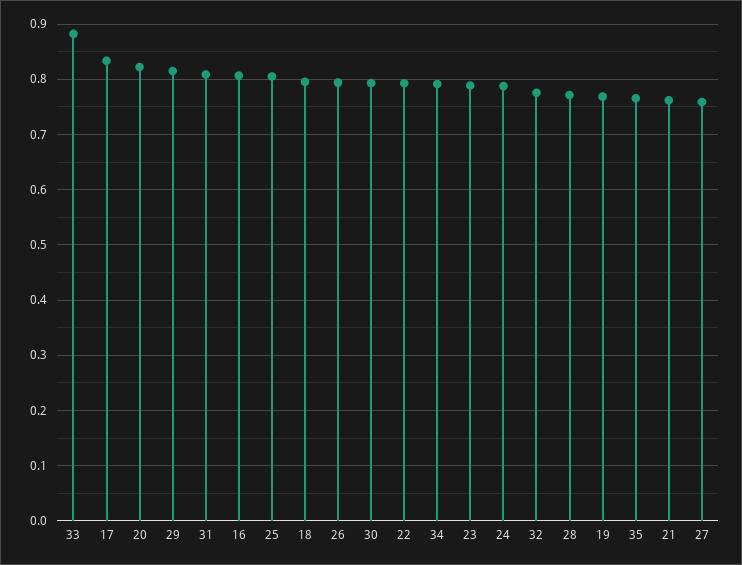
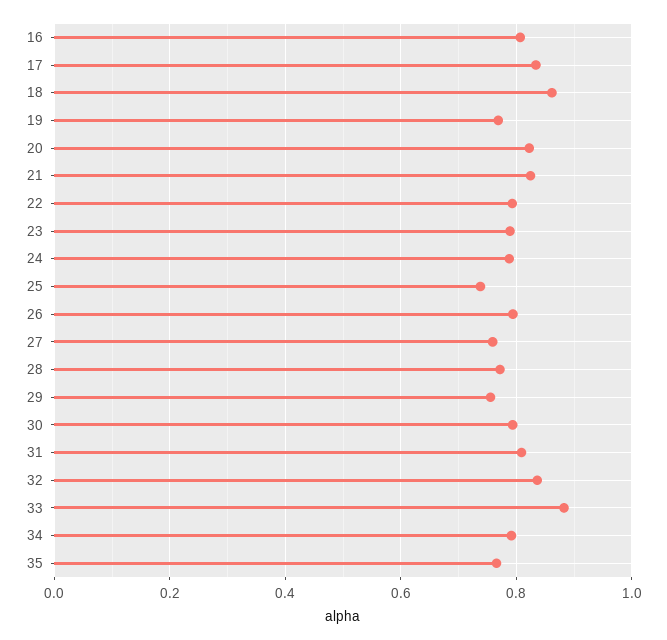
  {
    "33": 0.88,
    "17": 0.84,
    "20": 0.82,
-   "29": 0.82,
+   "29": 0.76,
    "31": 0.8,
    "16": 0.8,
-   "25": 0.8,
+   "25": 0.74,
-   "18": 0.8,
+   "18": 0.86,
    "26": 0.8,
    "30": 0.8,
    "22": 0.8,
    "34": 0.8,
    "23": 0.78,
    "24": 0.78,
-   "32": 0.78,
+   "32": 0.84,
    "28": 0.78,
    "19": 0.76,
    "35": 0.76,
-   "21": 0.76,
+   "21": 0.82,
    "27": 0.76
  }

